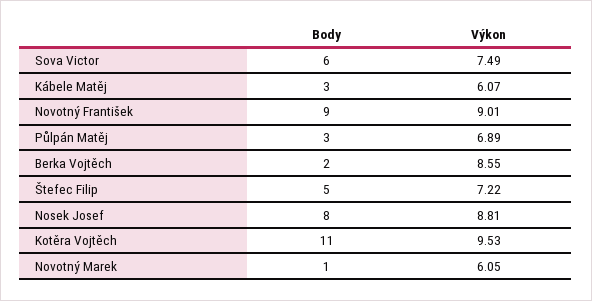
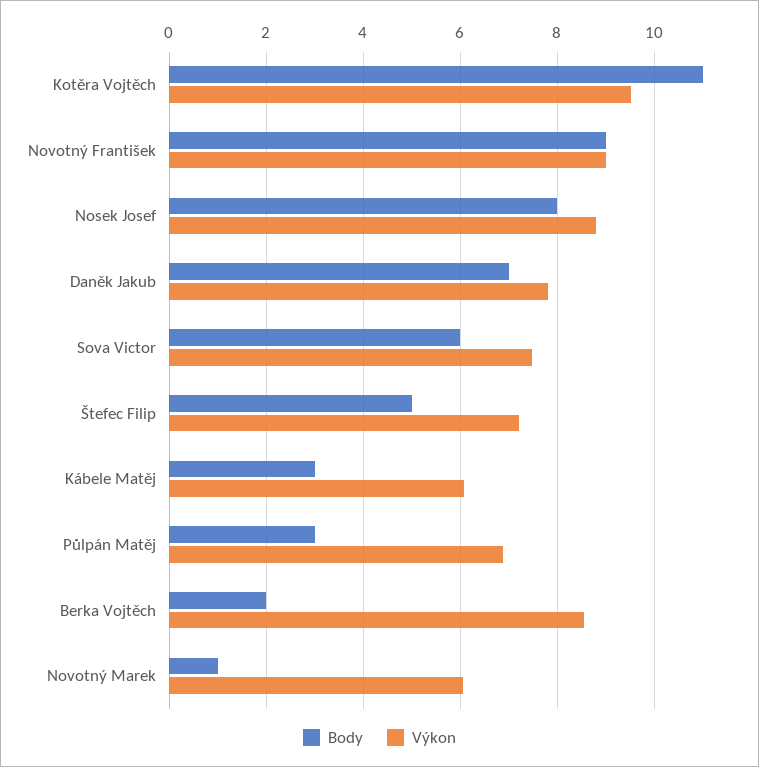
  {
    "Body": {
      "Sova Victor": 6,
      "Kábele Matěj": 3,
      "Novotný František": 9,
      "Půlpán Matěj": 3,
      "Berka Vojtěch": 2,
      "Štefec Filip": 5,
      "Nosek Josef": 8,
      "Kotěra Vojtěch": 11,
-     "Novotný Marek": 1
+     "Novotný Marek": 1,
+     "Daněk Jakub": 7
    },
    "Výkon": {
      "Sova Victor": 7.49,
      "Kábele Matěj": 6.07,
      "Novotný František": 9.01,
      "Půlpán Matěj": 6.89,
      "Berka Vojtěch": 8.55,
      "Štefec Filip": 7.22,
      "Nosek Josef": 8.81,
      "Kotěra Vojtěch": 9.53,
-     "Novotný Marek": 6.05
+     "Novotný Marek": 6.05,
+     "Daněk Jakub": 7.8
    }
  }

